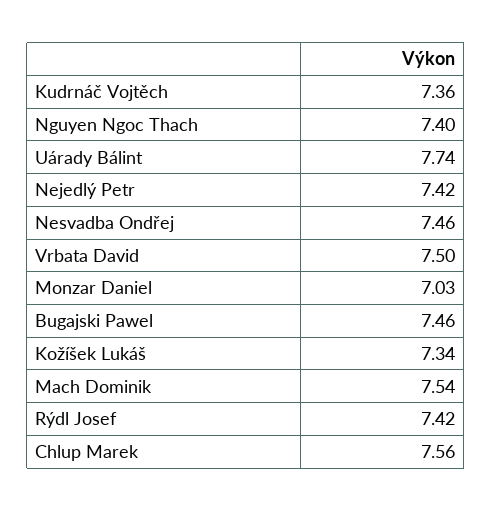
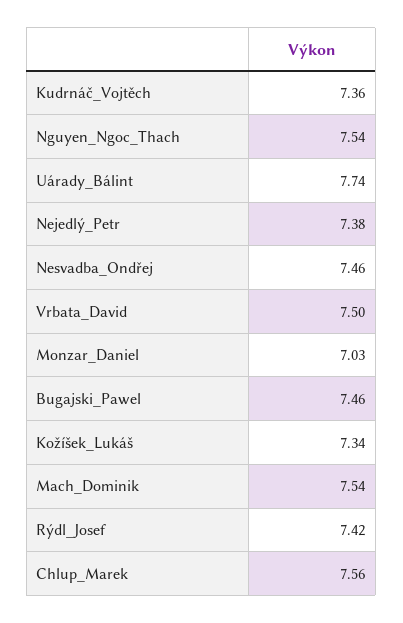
  {
    "Kudrnáč Vojtěch": 7.36,
-   "Nguyen Ngoc Thach": 7.4,
+   "Nguyen Ngoc Thach": 7.54,
    "Uárady Bálint": 7.74,
-   "Nejedlý Petr": 7.42,
+   "Nejedlý Petr": 7.38,
    "Nesvadba Ondřej": 7.46,
    "Vrbata David": 7.5,
    "Monzar Daniel": 7.03,
    "Bugajski Pawel": 7.46,
    "Kožíšek Lukáš": 7.34,
    "Mach Dominik": 7.54,
    "Rýdl Josef": 7.42,
    "Chlup Marek": 7.56
  }

